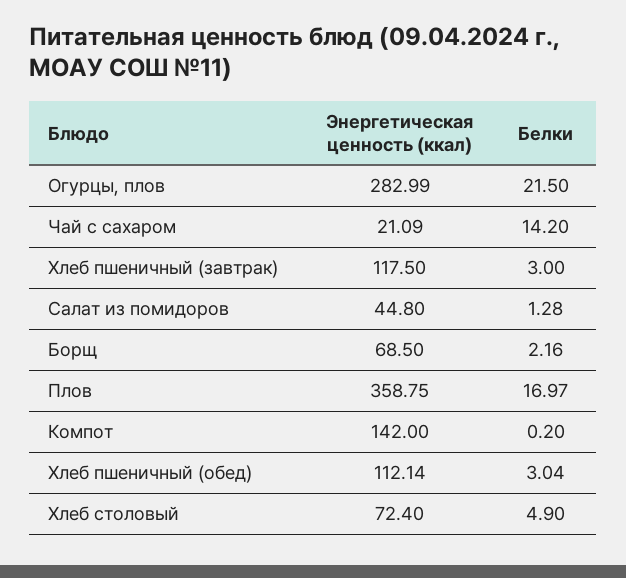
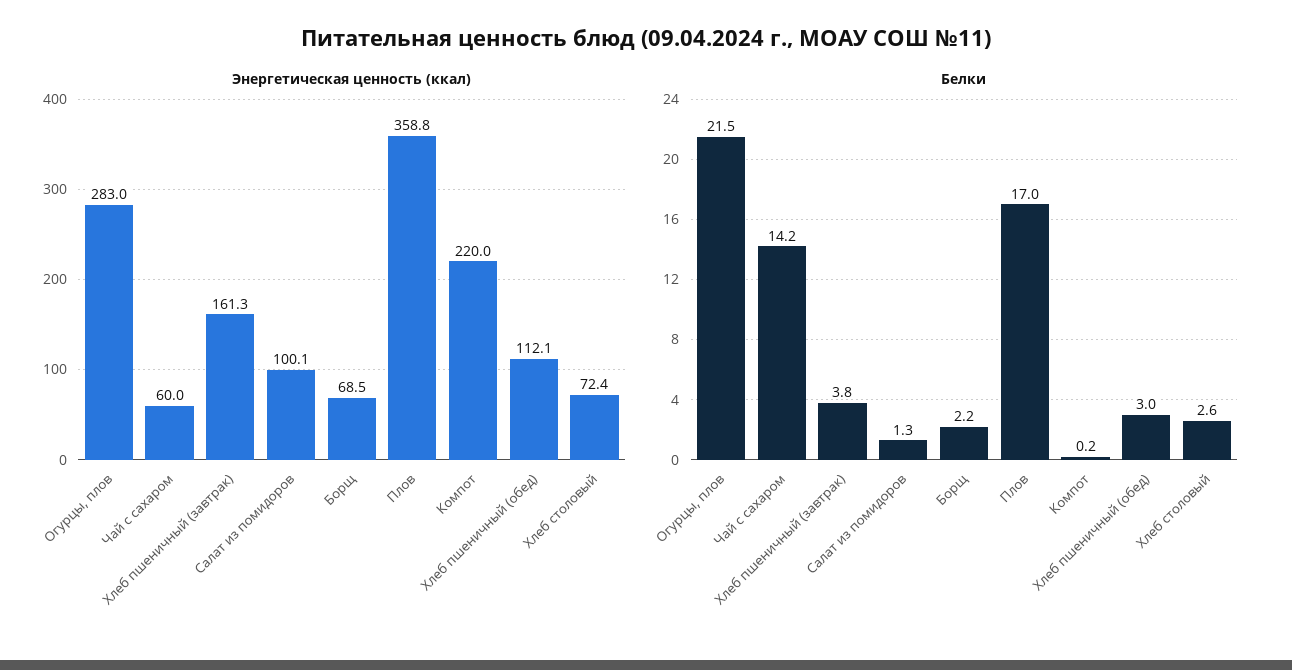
  {
    "Энергетическая ценность (ккал)": {
      "Огурцы, плов": 282.99,
-     "Чай с сахаром": 21.09,
+     "Чай с сахаром": 60,
-     "Хлеб пшеничный (завтрак)": 117.5,
+     "Хлеб пшеничный (завтрак)": 161.3,
-     "Салат из помидоров": 44.8,
+     "Салат из помидоров": 100.1,
      "Борщ": 68.5,
      "Плов": 358.75,
-     "Компот": 142,
+     "Компот": 220,
      "Хлеб пшеничный (обед)": 112.14,
      "Хлеб столовый": 72.4
    },
    "Белки": {
      "Огурцы, плов": 21.5,
      "Чай с сахаром": 14.2,
-     "Хлеб пшеничный (завтрак)": 3,
+     "Хлеб пшеничный (завтрак)": 3.8,
      "Салат из помидоров": 1.28,
      "Борщ": 2.16,
      "Плов": 16.97,
      "Компот": 0.2,
      "Хлеб пшеничный (обед)": 3.04,
-     "Хлеб столовый": 4.9
+     "Хлеб столовый": 2.6
    }
  }

